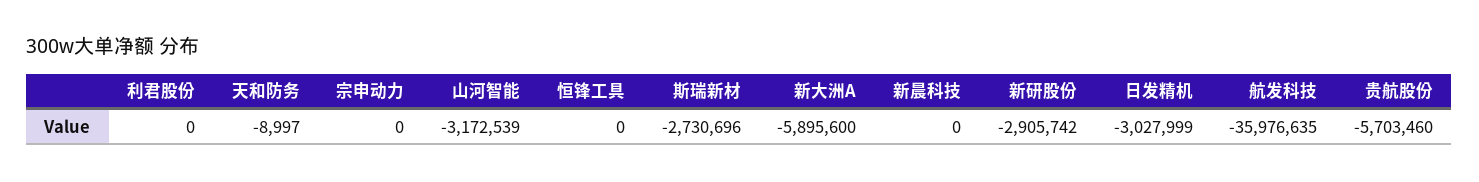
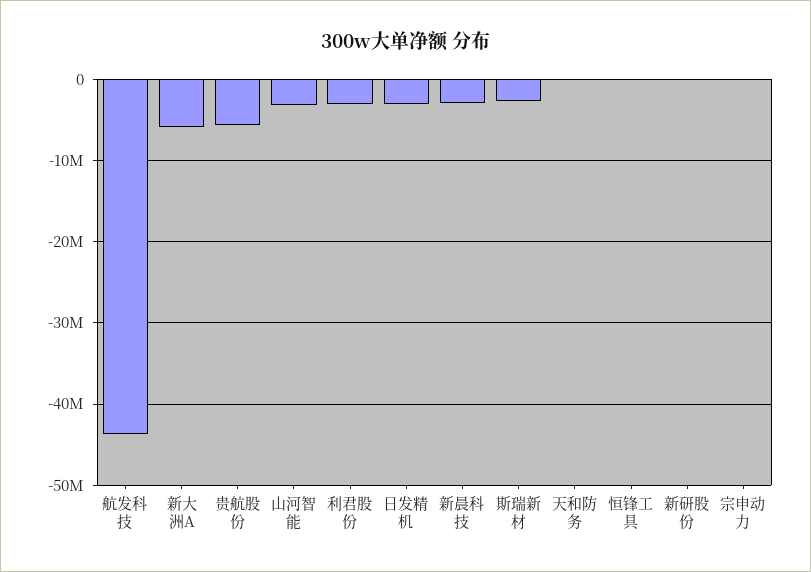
  {
-   "利君股份": 0,
+   "利君股份": -3000000,
    "天和防务": -8997,
    "宗申动力": 0,
    "山河智能": -3172539,
    "恒锋工具": 0,
    "斯瑞新材": -2730696,
    "新大洲A": -5895600,
-   "新晨科技": 0,
+   "新晨科技": -3000000,
-   "新研股份": -2905742,
+   "新研股份": 0,
    "日发精机": -3027999,
-   "航发科技": -35976635,
+   "航发科技": -44000000,
    "贵航股份": -5703460
  }

